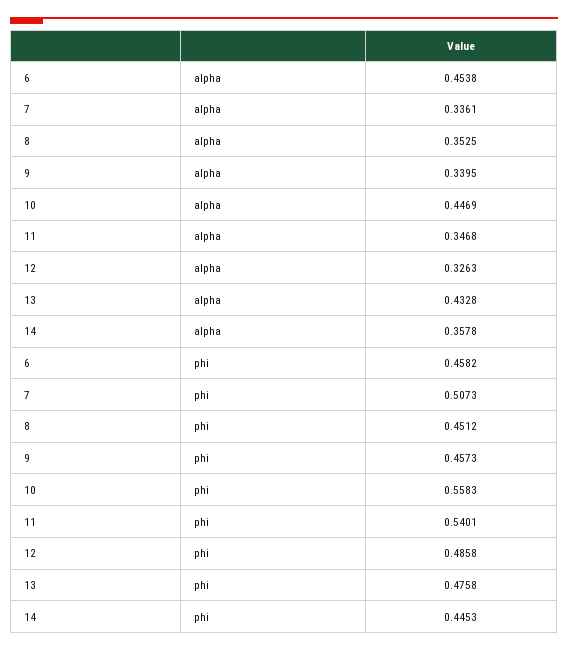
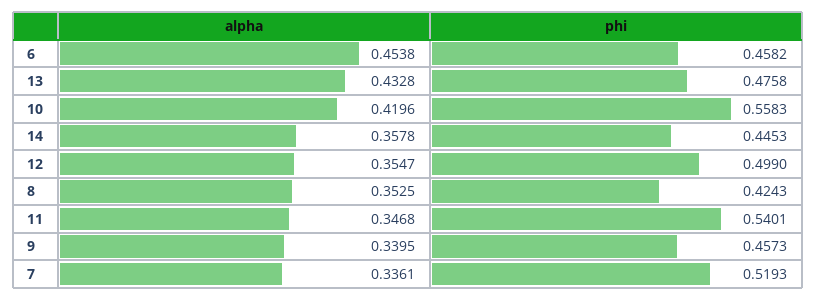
  {
    "6": {
      "alpha": 0.4538,
      "phi": 0.4582
    },
    "7": {
      "alpha": 0.3361,
-     "phi": 0.5073
+     "phi": 0.5193
    },
    "8": {
      "alpha": 0.3525,
-     "phi": 0.4512
+     "phi": 0.4243
    },
    "9": {
      "alpha": 0.3395,
      "phi": 0.4573
    },
    "10": {
-     "alpha": 0.4469,
+     "alpha": 0.4196,
      "phi": 0.5583
    },
    "11": {
      "alpha": 0.3468,
      "phi": 0.5401
    },
    "12": {
-     "alpha": 0.3263,
+     "alpha": 0.3547,
-     "phi": 0.4858
+     "phi": 0.499
    },
    "13": {
      "alpha": 0.4328,
      "phi": 0.4758
    },
    "14": {
      "alpha": 0.3578,
      "phi": 0.4453
    }
  }

